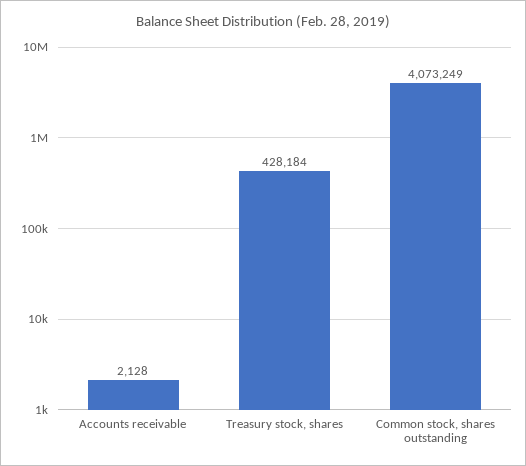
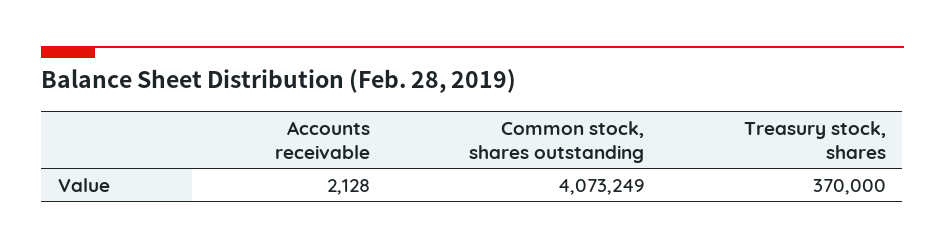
  {
    "Accounts receivable": 2128,
-   "Treasury stock, shares": 428184,
+   "Treasury stock, shares": 370000,
    "Common stock, shares outstanding": 4073249
  }

